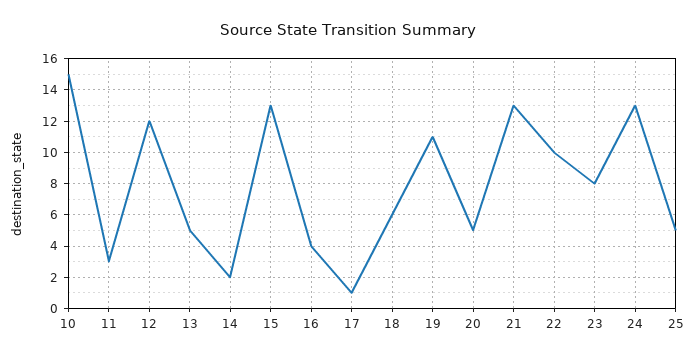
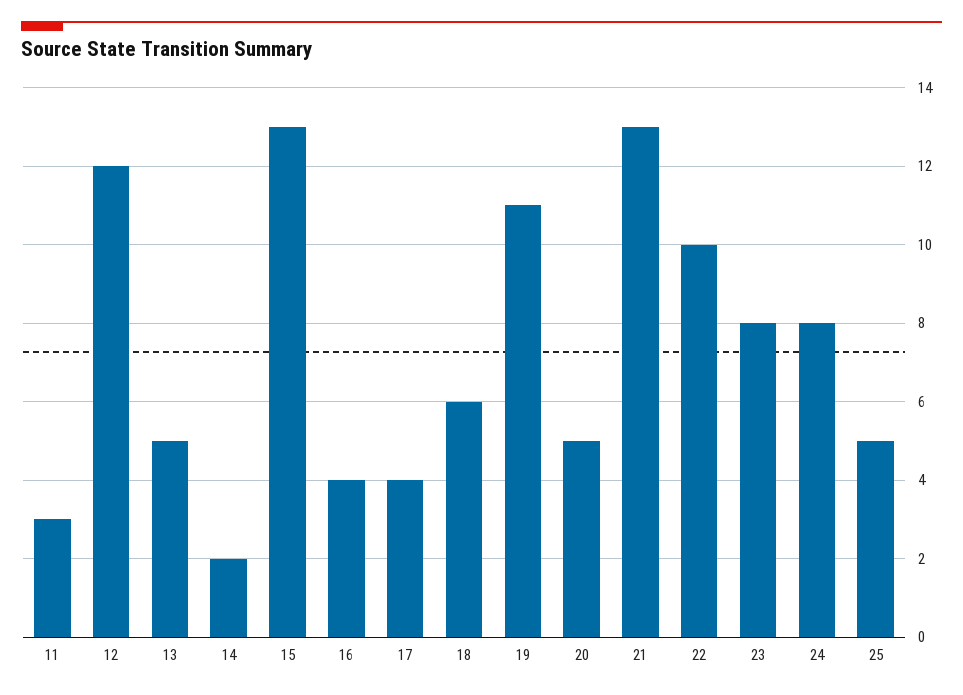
  {
-   "10": 15,
    "11": 3,
    "12": 12,
    "13": 5,
    "14": 2,
    "15": 13,
    "16": 4,
-   "17": 1,
+   "17": 4,
    "18": 6,
    "19": 11,
    "20": 5,
    "21": 13,
    "22": 10,
    "23": 8,
-   "24": 13,
+   "24": 8,
    "25": 5
  }

